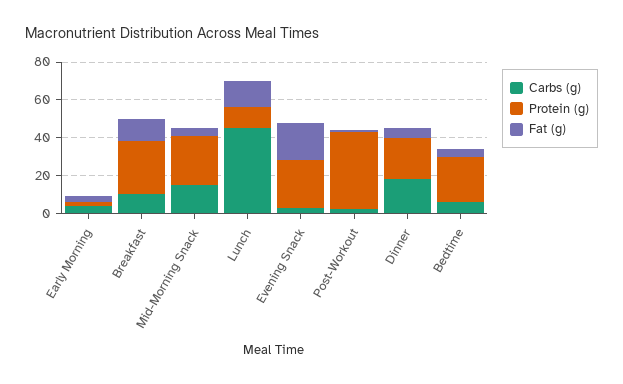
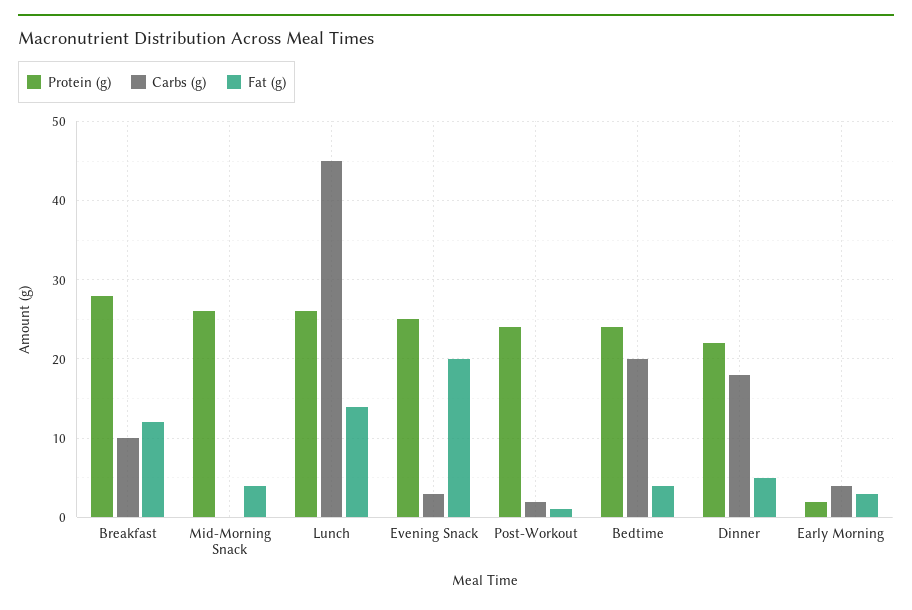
  {
    "Carbs (g)": {
      "Early Morning": 4,
      "Breakfast": 10,
-     "Mid-Morning Snack": 15,
+     "Mid-Morning Snack": 0,
      "Lunch": 45,
      "Evening Snack": 3,
      "Post-Workout": 2,
      "Dinner": 18,
-     "Bedtime": 5
+     "Bedtime": 20
    },
    "Protein (g)": {
      "Early Morning": 2,
      "Breakfast": 28,
      "Mid-Morning Snack": 26,
-     "Lunch": 10,
+     "Lunch": 26,
      "Evening Snack": 25,
-     "Post-Workout": 40,
+     "Post-Workout": 24,
      "Dinner": 22,
      "Bedtime": 24
    },
    "Fat (g)": {
      "Early Morning": 3,
      "Breakfast": 12,
      "Mid-Morning Snack": 4,
      "Lunch": 14,
      "Evening Snack": 20,
      "Post-Workout": 1,
      "Dinner": 5,
      "Bedtime": 4
    }
  }

